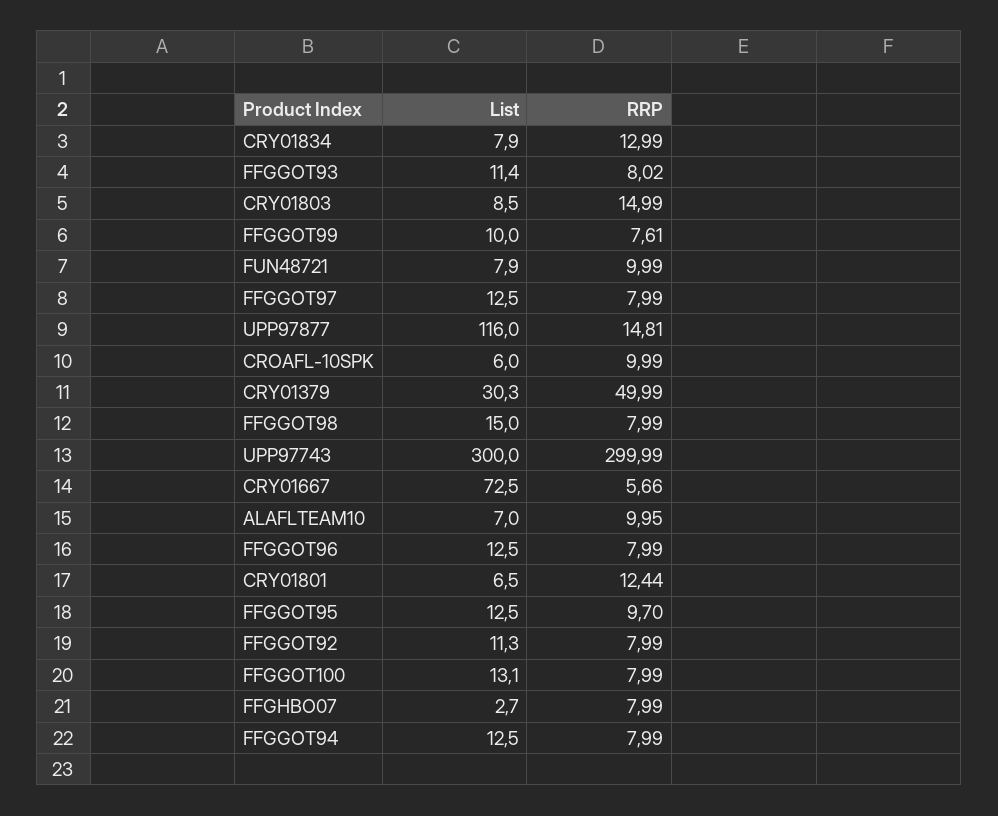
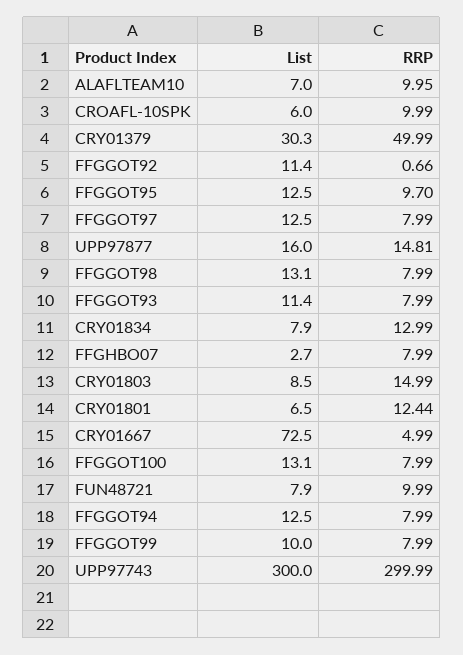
  {
    "List": {
      "CRY01834": 7.9,
      "FFGGOT93": 11.4,
      "CRY01803": 8.5,
      "FFGGOT99": 10,
      "FUN48721": 7.9,
      "FFGGOT97": 12.5,
-     "UPP97877": 116,
+     "UPP97877": 16,
      "CROAFL-10SPK": 6,
      "CRY01379": 30.3,
-     "FFGGOT98": 15,
+     "FFGGOT98": 13.1,
      "UPP97743": 300,
      "CRY01667": 72.5,
      "ALAFLTEAM10": 7,
-     "FFGGOT96": 12.5,
      "CRY01801": 6.5,
      "FFGGOT95": 12.5,
-     "FFGGOT92": 11.3,
+     "FFGGOT92": 11.4,
      "FFGGOT100": 13.1,
      "FFGHBO07": 2.7,
      "FFGGOT94": 12.5
    },
    "RRP": {
      "CRY01834": 12.99,
-     "FFGGOT93": 8.02,
+     "FFGGOT93": 7.99,
      "CRY01803": 14.99,
-     "FFGGOT99": 7.61,
+     "FFGGOT99": 7.99,
      "FUN48721": 9.99,
      "FFGGOT97": 7.99,
      "UPP97877": 14.81,
      "CROAFL-10SPK": 9.99,
      "CRY01379": 49.99,
      "FFGGOT98": 7.99,
      "UPP97743": 299.99,
-     "CRY01667": 5.66,
+     "CRY01667": 4.99,
      "ALAFLTEAM10": 9.95,
-     "FFGGOT96": 7.99,
      "CRY01801": 12.44,
      "FFGGOT95": 9.7,
-     "FFGGOT92": 7.99,
+     "FFGGOT92": 0.66,
      "FFGGOT100": 7.99,
      "FFGHBO07": 7.99,
      "FFGGOT94": 7.99
    }
  }

